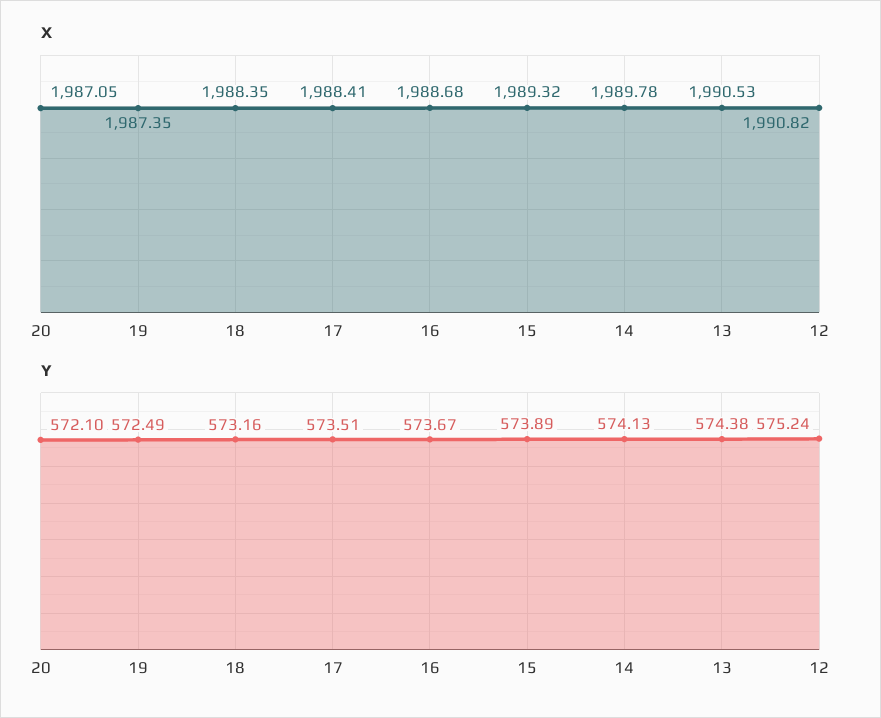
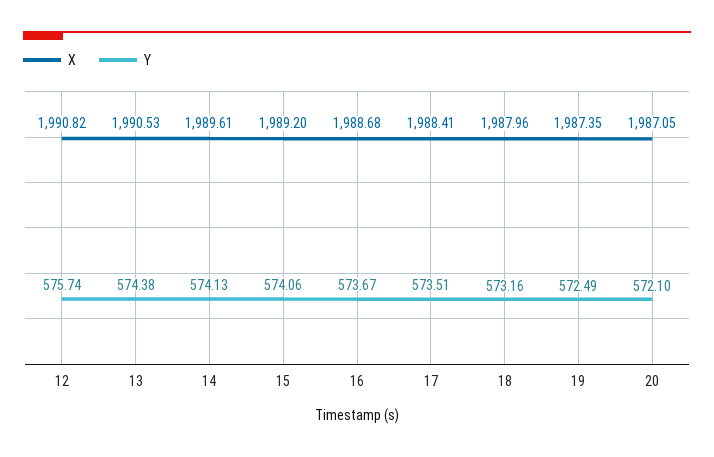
  {
    "X": {
      "20": 1987.05,
      "19": 1987.35,
-     "18": 1988.35,
+     "18": 1987.96,
      "17": 1988.41,
      "16": 1988.68,
-     "15": 1989.32,
+     "15": 1989.2,
-     "14": 1989.78,
+     "14": 1989.61,
      "13": 1990.53,
      "12": 1990.82
    },
    "Y": {
      "20": 572.1,
      "19": 572.49,
      "18": 573.16,
      "17": 573.51,
      "16": 573.67,
-     "15": 573.89,
+     "15": 574.06,
      "14": 574.13,
      "13": 574.38,
-     "12": 575.24
+     "12": 575.74
    }
  }

